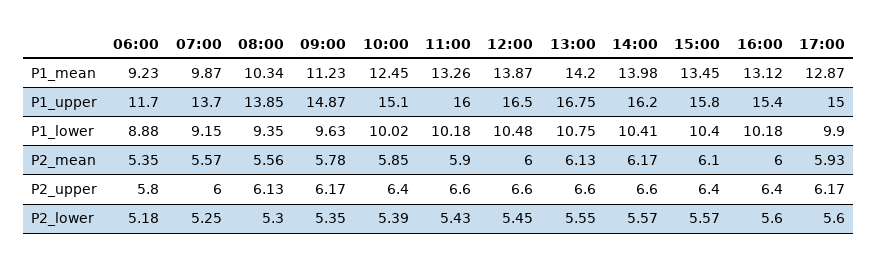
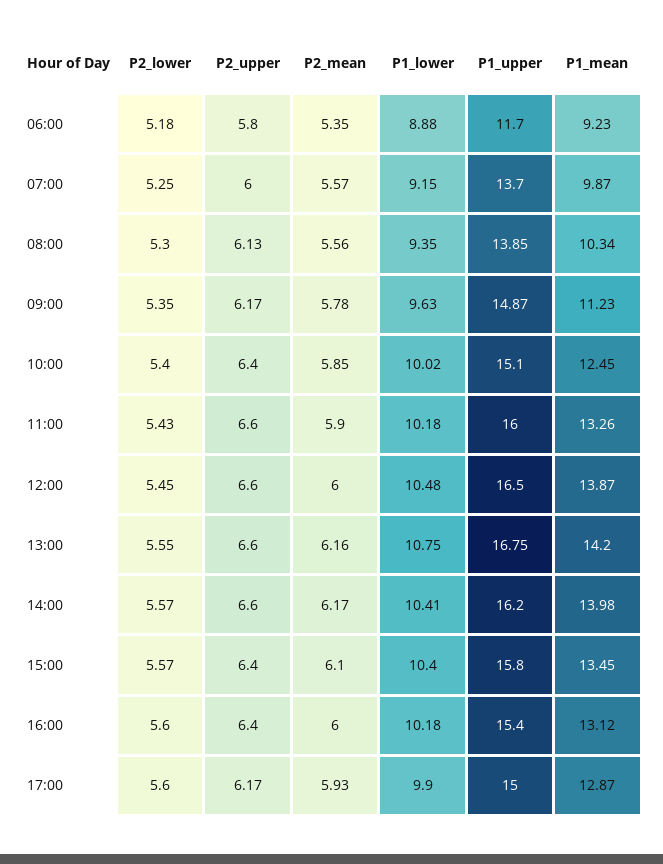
  {
    "06:00": {
      "P1_mean": 9.23,
      "P1_upper": 11.7,
      "P1_lower": 8.88,
      "P2_mean": 5.35,
      "P2_upper": 5.8,
      "P2_lower": 5.18
    },
    "07:00": {
      "P1_mean": 9.87,
      "P1_upper": 13.7,
      "P1_lower": 9.15,
      "P2_mean": 5.57,
      "P2_upper": 6,
      "P2_lower": 5.25
    },
    "08:00": {
      "P1_mean": 10.34,
      "P1_upper": 13.85,
      "P1_lower": 9.35,
      "P2_mean": 5.56,
      "P2_upper": 6.13,
      "P2_lower": 5.3
    },
    "09:00": {
      "P1_mean": 11.23,
      "P1_upper": 14.87,
      "P1_lower": 9.63,
      "P2_mean": 5.78,
      "P2_upper": 6.17,
      "P2_lower": 5.35
    },
    "10:00": {
      "P1_mean": 12.45,
      "P1_upper": 15.1,
      "P1_lower": 10.02,
      "P2_mean": 5.85,
      "P2_upper": 6.4,
-     "P2_lower": 5.39
+     "P2_lower": 5.4
    },
    "11:00": {
      "P1_mean": 13.26,
      "P1_upper": 16,
      "P1_lower": 10.18,
      "P2_mean": 5.9,
      "P2_upper": 6.6,
      "P2_lower": 5.43
    },
    "12:00": {
      "P1_mean": 13.87,
      "P1_upper": 16.5,
      "P1_lower": 10.48,
      "P2_mean": 6,
      "P2_upper": 6.6,
      "P2_lower": 5.45
    },
    "13:00": {
      "P1_mean": 14.2,
      "P1_upper": 16.75,
      "P1_lower": 10.75,
-     "P2_mean": 6.13,
+     "P2_mean": 6.16,
      "P2_upper": 6.6,
      "P2_lower": 5.55
    },
    "14:00": {
      "P1_mean": 13.98,
      "P1_upper": 16.2,
      "P1_lower": 10.41,
      "P2_mean": 6.17,
      "P2_upper": 6.6,
      "P2_lower": 5.57
    },
    "15:00": {
      "P1_mean": 13.45,
      "P1_upper": 15.8,
      "P1_lower": 10.4,
      "P2_mean": 6.1,
      "P2_upper": 6.4,
      "P2_lower": 5.57
    },
    "16:00": {
      "P1_mean": 13.12,
      "P1_upper": 15.4,
      "P1_lower": 10.18,
      "P2_mean": 6,
      "P2_upper": 6.4,
      "P2_lower": 5.6
    },
    "17:00": {
      "P1_mean": 12.87,
      "P1_upper": 15,
      "P1_lower": 9.9,
      "P2_mean": 5.93,
      "P2_upper": 6.17,
      "P2_lower": 5.6
    }
  }

